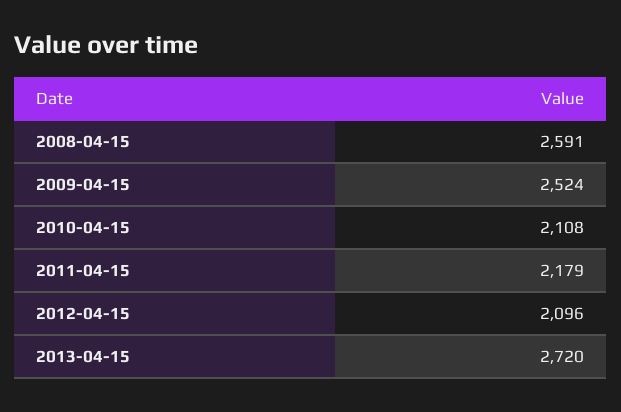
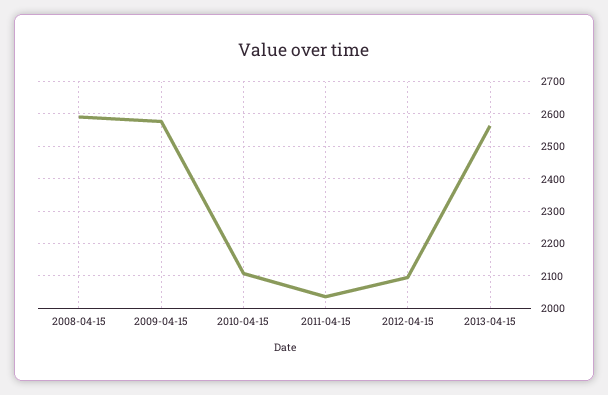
  {
    "2008-04-15": 2591,
-   "2009-04-15": 2524,
+   "2009-04-15": 2580,
    "2010-04-15": 2108,
-   "2011-04-15": 2179,
+   "2011-04-15": 2040,
    "2012-04-15": 2096,
-   "2013-04-15": 2720
+   "2013-04-15": 2560
  }

